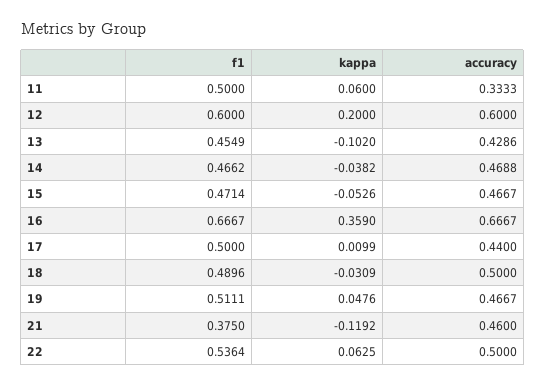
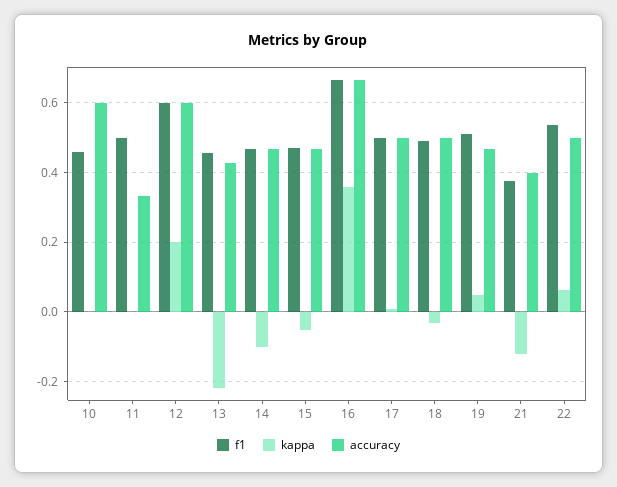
  {
    "f1": {
      "11": 0.5,
      "12": 0.6,
      "13": 0.4549,
      "14": 0.4662,
      "15": 0.4714,
      "16": 0.6667,
      "17": 0.5,
      "18": 0.4896,
      "19": 0.5111,
      "21": 0.375,
-     "22": 0.5364
+     "22": 0.5364,
+     "10": 0.46
    },
    "kappa": {
-     "11": 0.06,
+     "11": 0,
      "12": 0.2,
-     "13": -0.102,
+     "13": -0.22,
-     "14": -0.0382,
+     "14": -0.1,
      "15": -0.0526,
      "16": 0.359,
      "17": 0.0099,
      "18": -0.0309,
      "19": 0.0476,
      "21": -0.1192,
-     "22": 0.0625
+     "22": 0.0625,
+     "10": 0
    },
    "accuracy": {
      "11": 0.3333,
      "12": 0.6,
      "13": 0.4286,
      "14": 0.4688,
      "15": 0.4667,
      "16": 0.6667,
-     "17": 0.44,
+     "17": 0.5,
      "18": 0.5,
      "19": 0.4667,
-     "21": 0.46,
+     "21": 0.4,
-     "22": 0.5
+     "22": 0.5,
+     "10": 0.6
    }
  }

